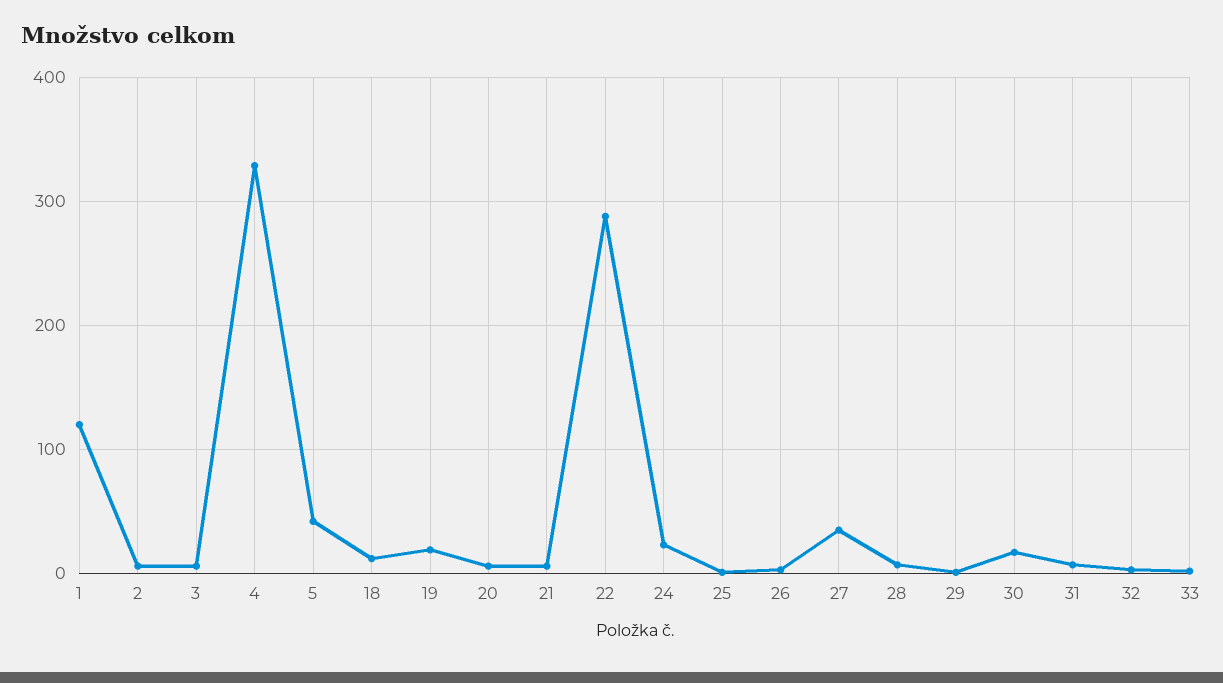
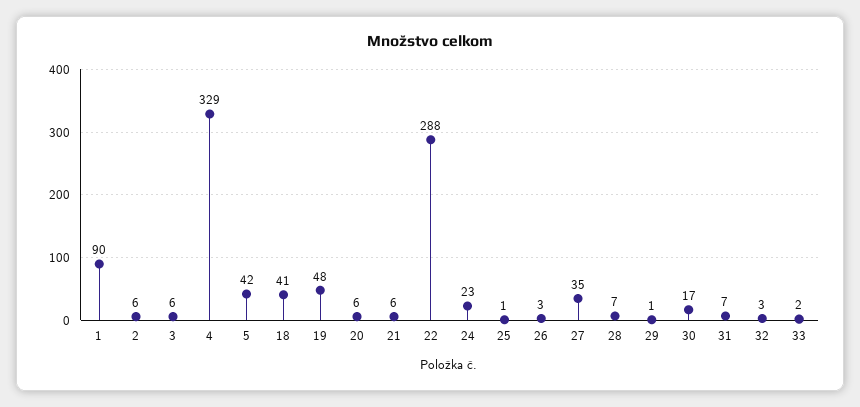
  {
-   "1": 120,
+   "1": 90,
    "2": 6,
    "3": 6,
    "4": 329,
    "5": 42,
-   "18": 10,
+   "18": 41,
-   "19": 20,
+   "19": 48,
    "20": 6,
    "21": 6,
    "22": 288,
    "24": 23,
    "25": 1,
    "26": 3,
    "27": 35,
    "28": 7,
    "29": 1,
    "30": 17,
    "31": 7,
    "32": 3,
    "33": 2
  }

